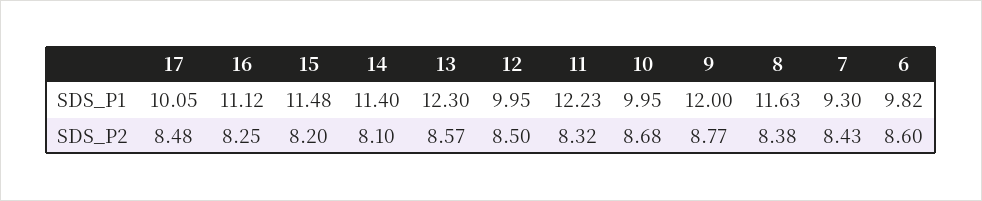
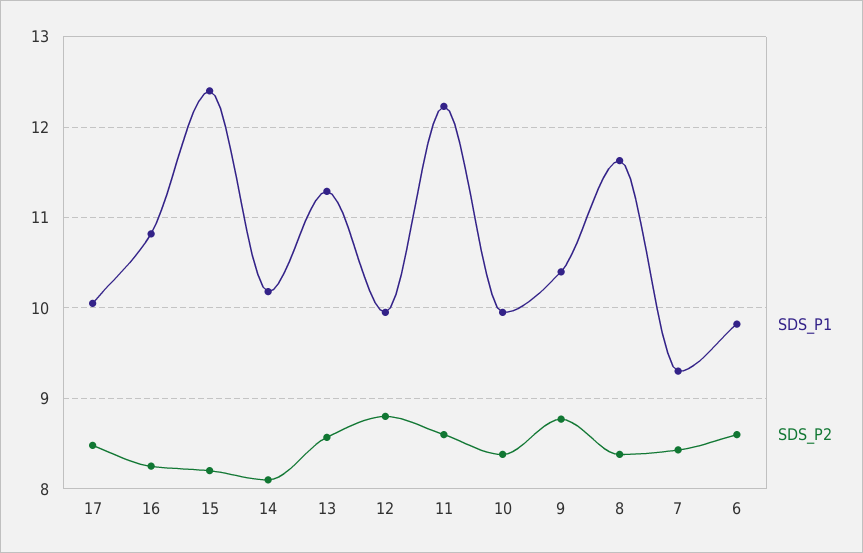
  {
    "SDS_P1": {
      "17": 10.05,
-     "16": 11.12,
+     "16": 10.8,
-     "15": 11.48,
+     "15": 12.4,
-     "14": 11.4,
+     "14": 10.2,
-     "13": 12.3,
+     "13": 11.3,
      "12": 9.95,
      "11": 12.23,
      "10": 9.95,
-     "9": 12,
+     "9": 10.4,
      "8": 11.63,
      "7": 9.3,
      "6": 9.82
    },
    "SDS_P2": {
      "17": 8.48,
      "16": 8.25,
      "15": 8.2,
      "14": 8.1,
      "13": 8.57,
-     "12": 8.5,
+     "12": 8.8,
-     "11": 8.32,
+     "11": 8.6,
-     "10": 8.68,
+     "10": 8.4,
      "9": 8.77,
      "8": 8.38,
      "7": 8.43,
      "6": 8.6
    }
  }

